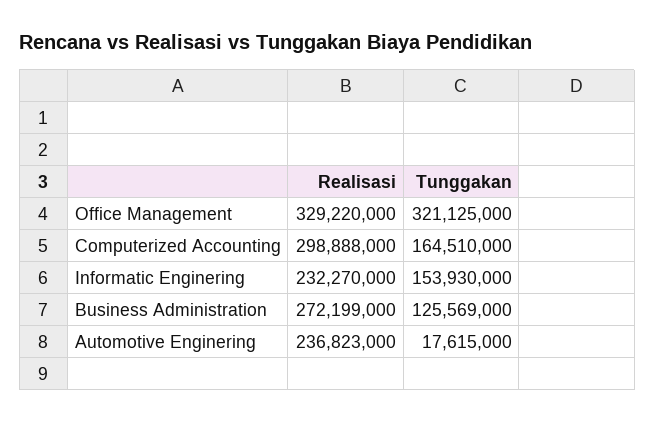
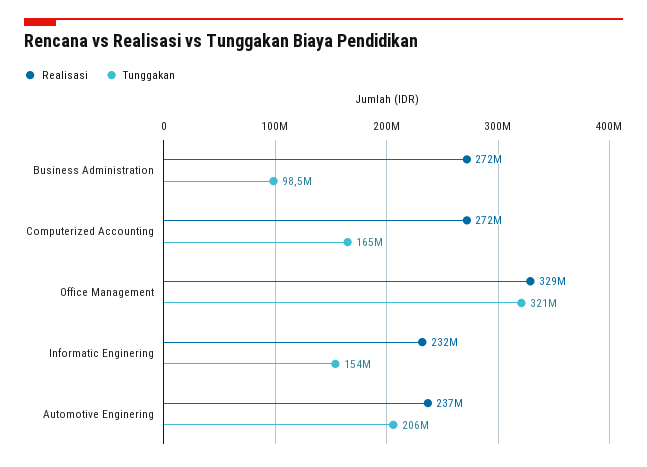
  {
    "Realisasi": {
      "Office Management": 329220000,
-     "Computerized Accounting": 298888000,
+     "Computerized Accounting": 272000000,
      "Informatic Enginering": 232270000,
      "Business Administration": 272199000,
      "Automotive Enginering": 236823000
    },
    "Tunggakan": {
      "Office Management": 321125000,
      "Computerized Accounting": 164510000,
      "Informatic Enginering": 153930000,
-     "Business Administration": 125569000,
+     "Business Administration": 98500000,
-     "Automotive Enginering": 17615000
+     "Automotive Enginering": 206000000
    }
  }

